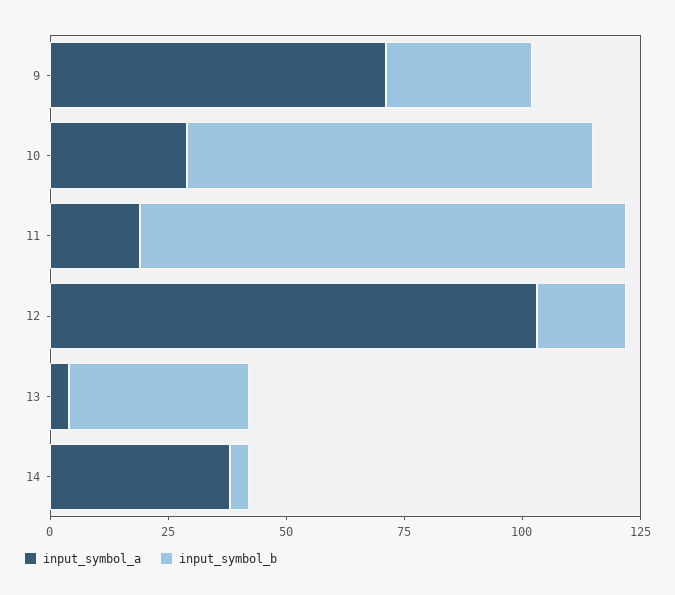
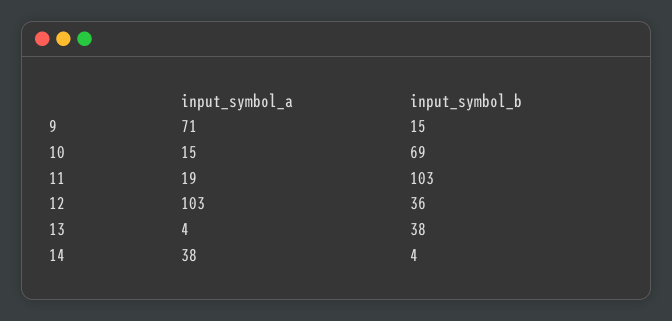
  {
    "input_symbol_a": {
      "9": 71,
-     "10": 30,
+     "10": 15,
      "11": 19,
      "12": 103,
      "13": 4,
      "14": 38
    },
    "input_symbol_b": {
-     "9": 30,
+     "9": 15,
-     "10": 85,
+     "10": 69,
      "11": 103,
-     "12": 20,
+     "12": 36,
      "13": 38,
      "14": 4
    }
  }

